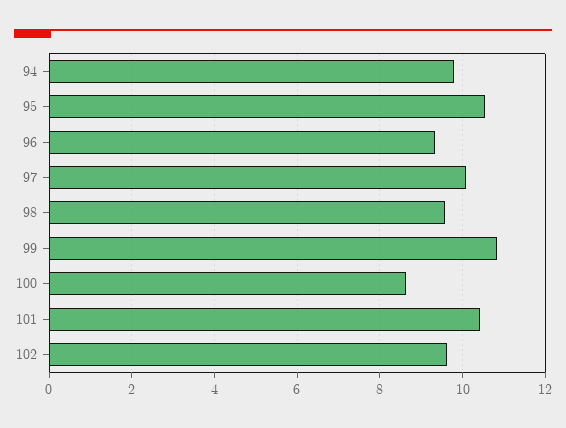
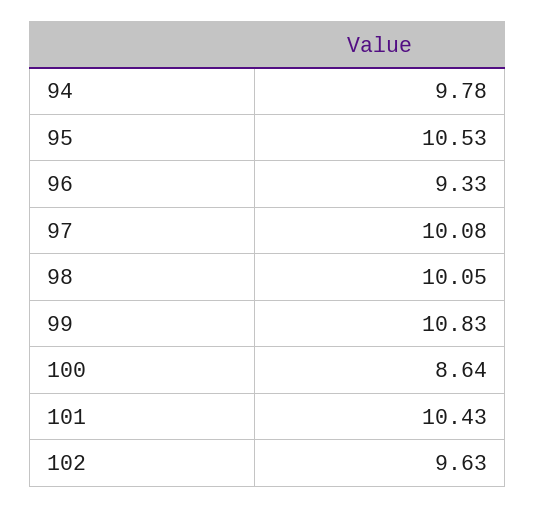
  {
    "94": 9.78,
    "95": 10.53,
    "96": 9.33,
    "97": 10.08,
-   "98": 9.6,
+   "98": 10.05,
    "99": 10.83,
    "100": 8.64,
    "101": 10.43,
    "102": 9.63
  }

